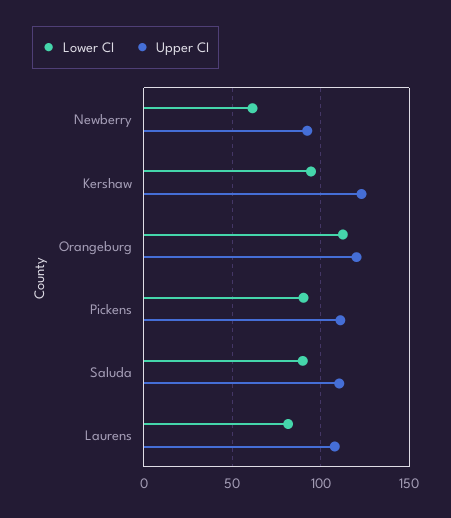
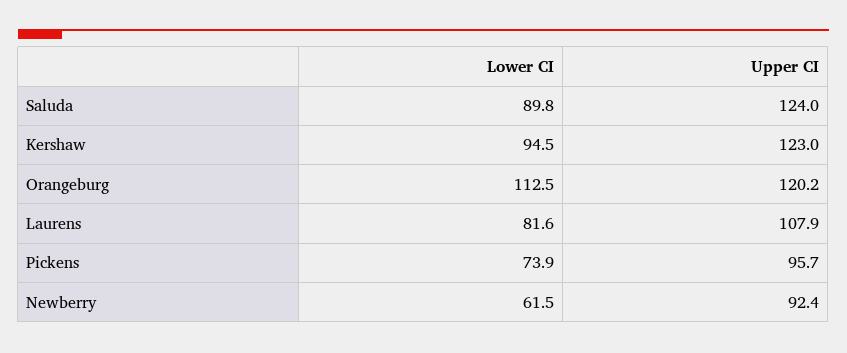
  {
    "Lower CI": {
      "Newberry": 61.5,
      "Kershaw": 94.5,
      "Orangeburg": 112.5,
-     "Pickens": 90,
+     "Pickens": 73.9,
      "Saluda": 89.8,
      "Laurens": 81.6
    },
    "Upper CI": {
      "Newberry": 92.4,
      "Kershaw": 123,
      "Orangeburg": 120.2,
-     "Pickens": 110,
+     "Pickens": 95.7,
-     "Saluda": 110,
+     "Saluda": 124,
      "Laurens": 107.9
    }
  }

